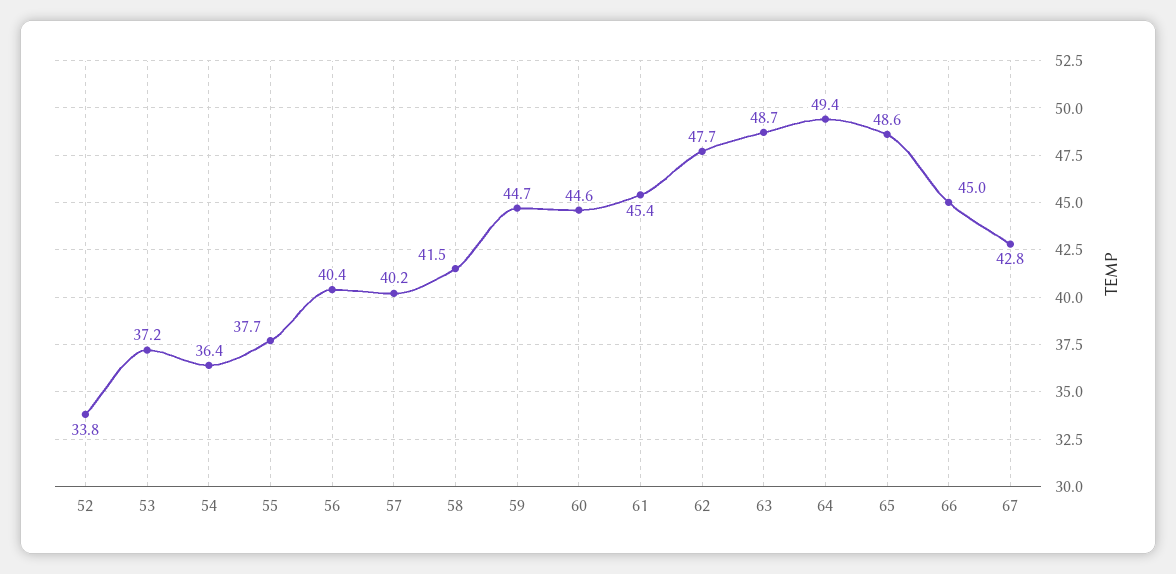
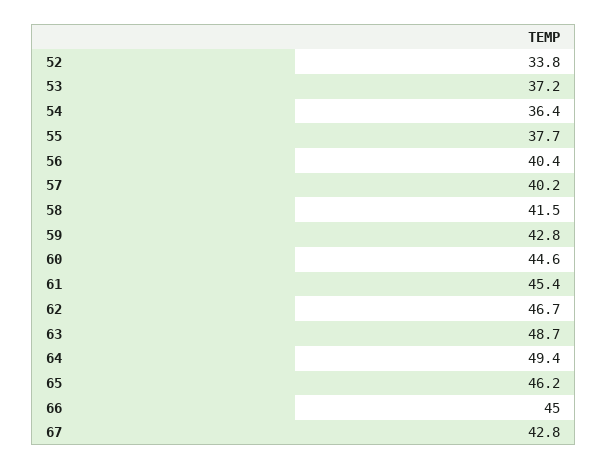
  {
    "52": 33.8,
    "53": 37.2,
    "54": 36.4,
    "55": 37.7,
    "56": 40.4,
    "57": 40.2,
    "58": 41.5,
-   "59": 44.7,
+   "59": 42.8,
    "60": 44.6,
    "61": 45.4,
-   "62": 47.7,
+   "62": 46.7,
    "63": 48.7,
    "64": 49.4,
-   "65": 48.6,
+   "65": 46.2,
    "66": 45,
    "67": 42.8
  }

